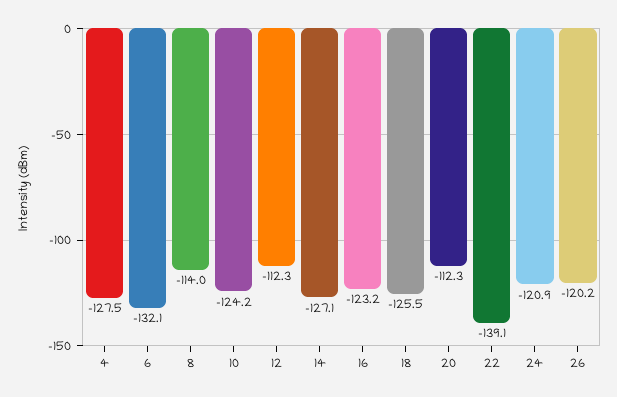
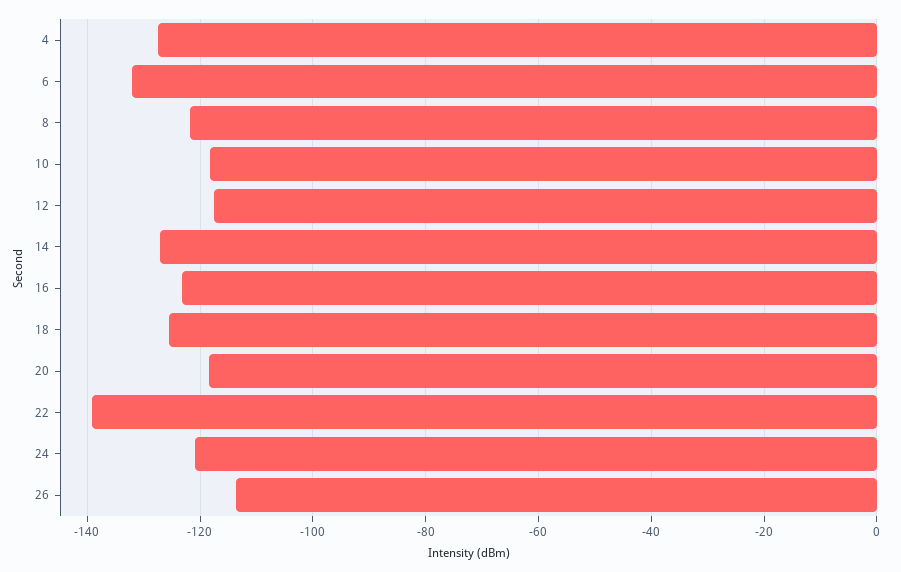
  {
    "4": -127.5,
    "6": -132.1,
-   "8": -114,
+   "8": -122,
-   "10": -124.2,
+   "10": -118,
-   "12": -112.3,
+   "12": -118,
    "14": -127.1,
    "16": -123.2,
    "18": -125.5,
-   "20": -112.3,
+   "20": -118,
    "22": -139.1,
    "24": -120.9,
-   "26": -120.2
+   "26": -114
  }

